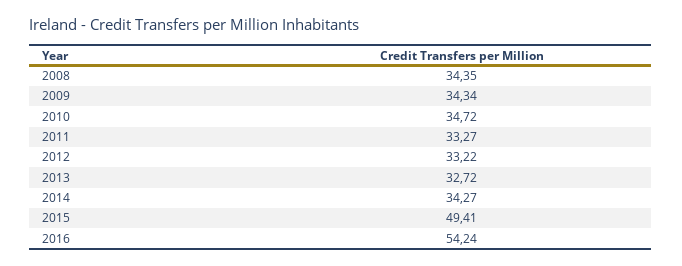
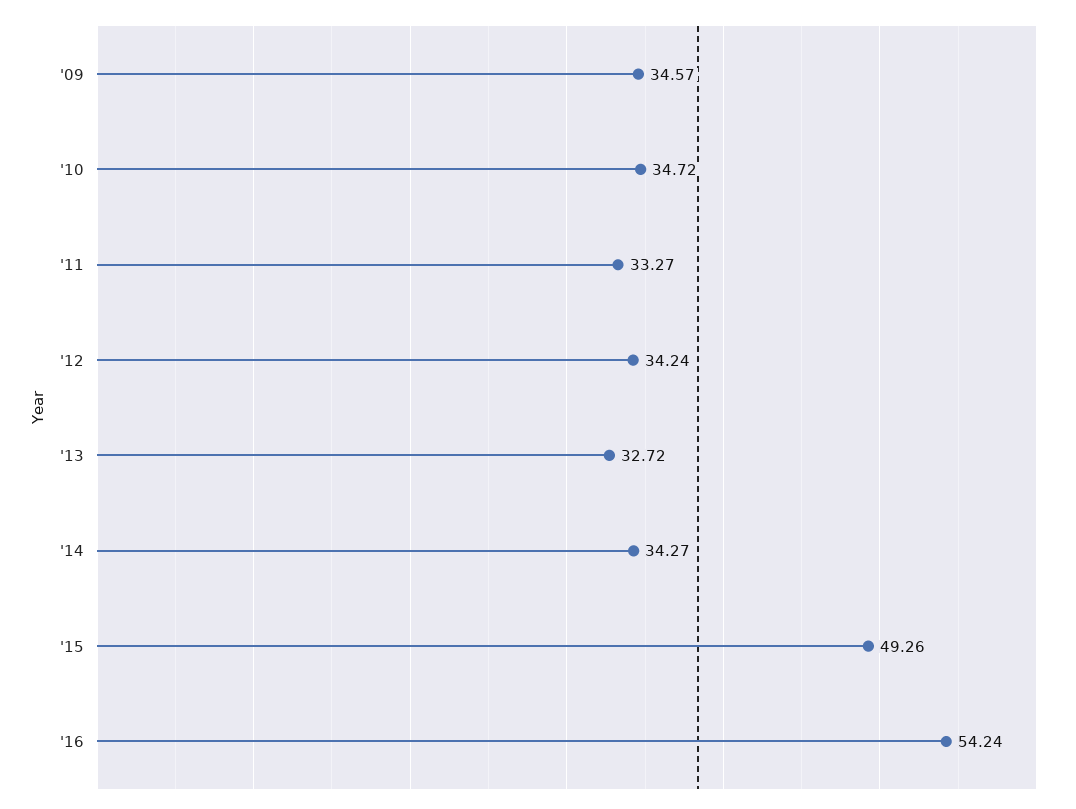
  {
-   "2008": 34.35,
-   "2009": 34.34,
+   "2009": 34.57,
    "2010": 34.72,
    "2011": 33.27,
-   "2012": 33.22,
+   "2012": 34.24,
    "2013": 32.72,
    "2014": 34.27,
-   "2015": 49.41,
+   "2015": 49.26,
    "2016": 54.24
  }

